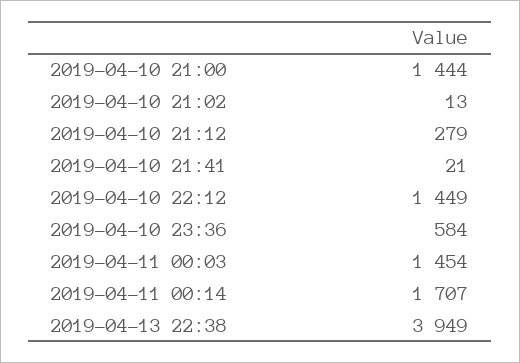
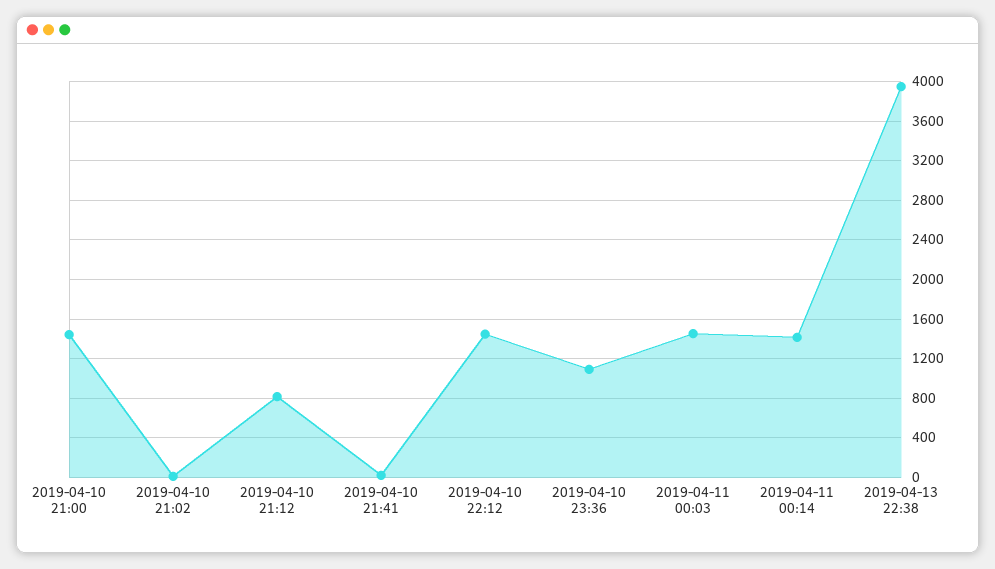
  {
    "2019-04-10 21:00": 1444,
    "2019-04-10 21:02": 13,
-   "2019-04-10 21:12": 279,
+   "2019-04-10 21:12": 800,
    "2019-04-10 21:41": 21,
    "2019-04-10 22:12": 1449,
-   "2019-04-10 23:36": 584,
+   "2019-04-10 23:36": 1100,
    "2019-04-11 00:03": 1454,
-   "2019-04-11 00:14": 1707,
+   "2019-04-11 00:14": 1400,
    "2019-04-13 22:38": 3949
  }

